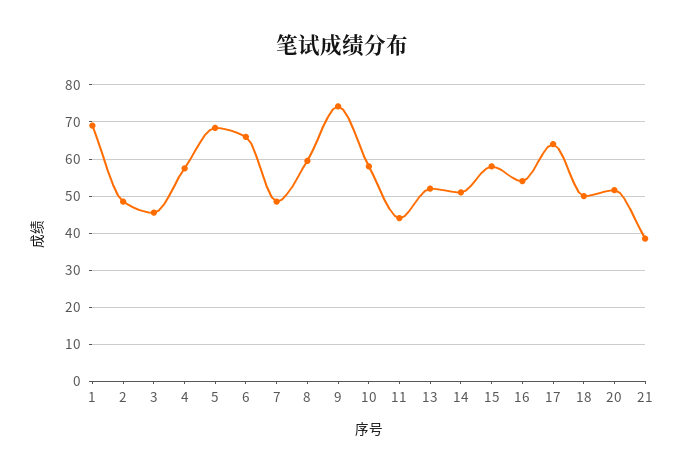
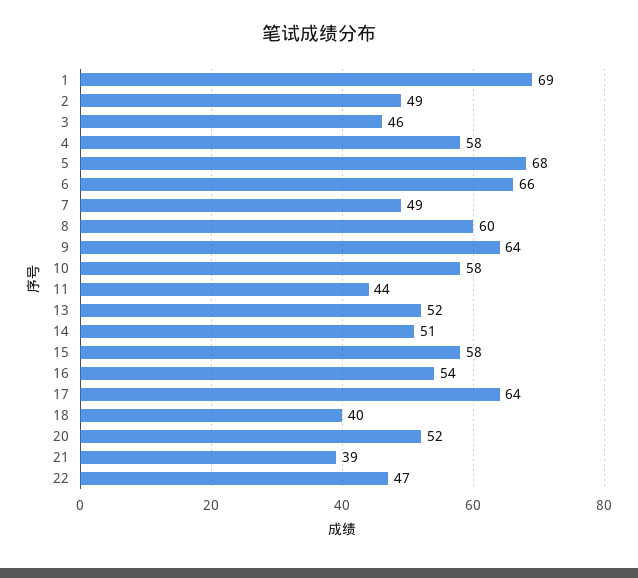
  {
    "1": 69,
    "2": 49,
    "3": 46,
    "4": 58,
    "5": 68,
    "6": 66,
    "7": 49,
    "8": 60,
-   "9": 74,
+   "9": 64,
    "10": 58,
    "11": 44,
    "13": 52,
    "14": 51,
    "15": 58,
    "16": 54,
    "17": 64,
-   "18": 50,
+   "18": 40,
    "20": 52,
-   "21": 39
+   "21": 39,
+   "22": 47
  }

